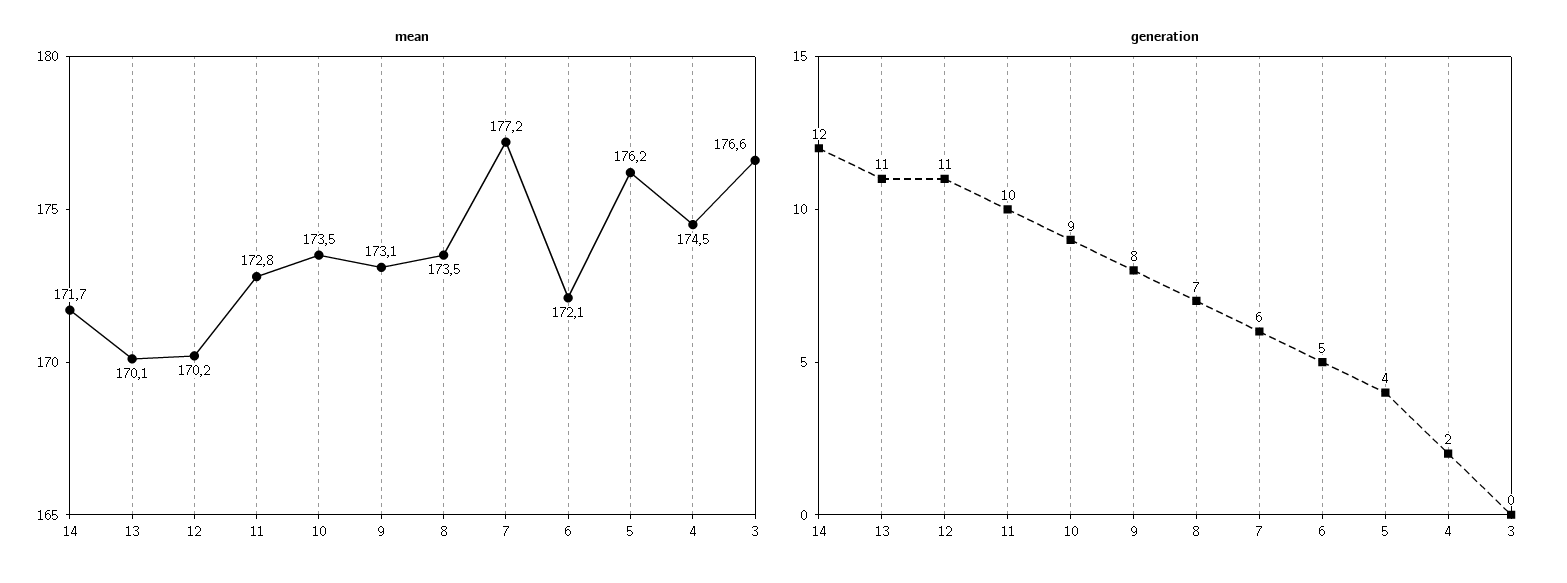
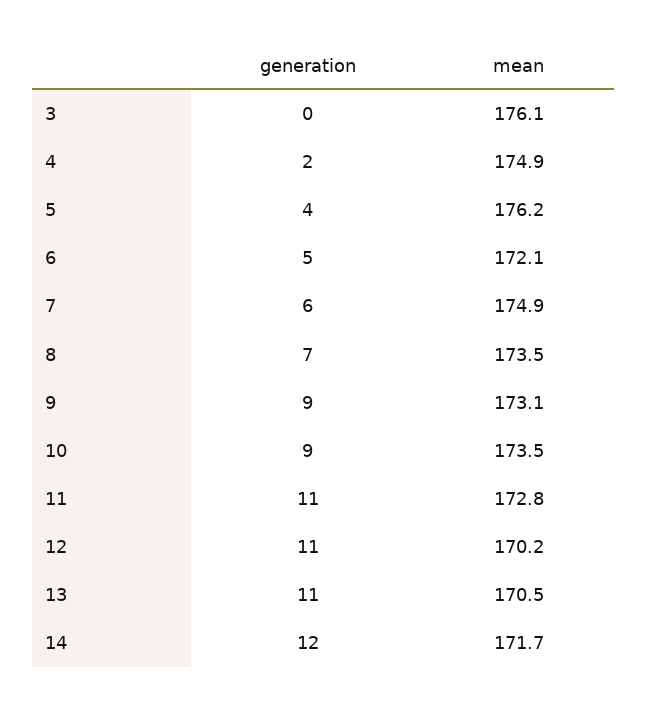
  {
    "mean": {
      "14": 171.7,
-     "13": 170.1,
+     "13": 170.5,
      "12": 170.2,
      "11": 172.8,
      "10": 173.5,
      "9": 173.1,
      "8": 173.5,
-     "7": 177.2,
+     "7": 174.9,
      "6": 172.1,
      "5": 176.2,
-     "4": 174.5,
+     "4": 174.9,
-     "3": 176.6
+     "3": 176.1
    },
    "generation": {
      "14": 12,
      "13": 11,
      "12": 11,
-     "11": 10,
+     "11": 11,
      "10": 9,
-     "9": 8,
+     "9": 9,
      "8": 7,
      "7": 6,
      "6": 5,
      "5": 4,
      "4": 2,
      "3": 0
    }
  }

